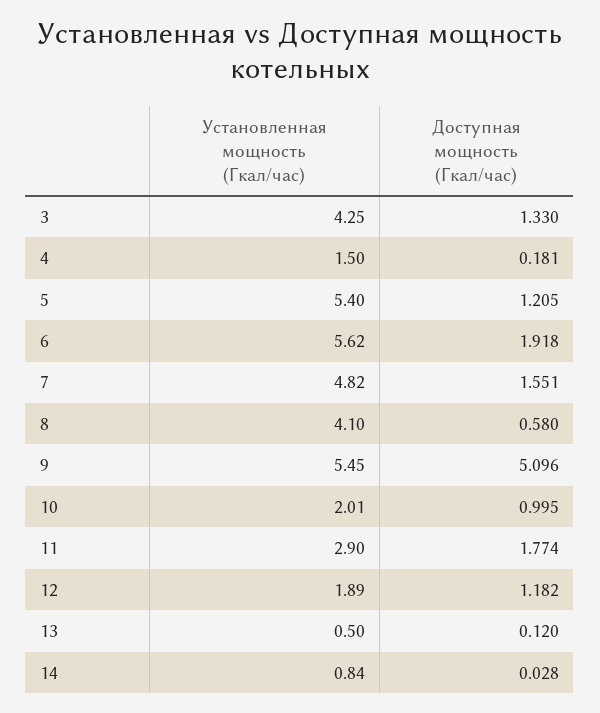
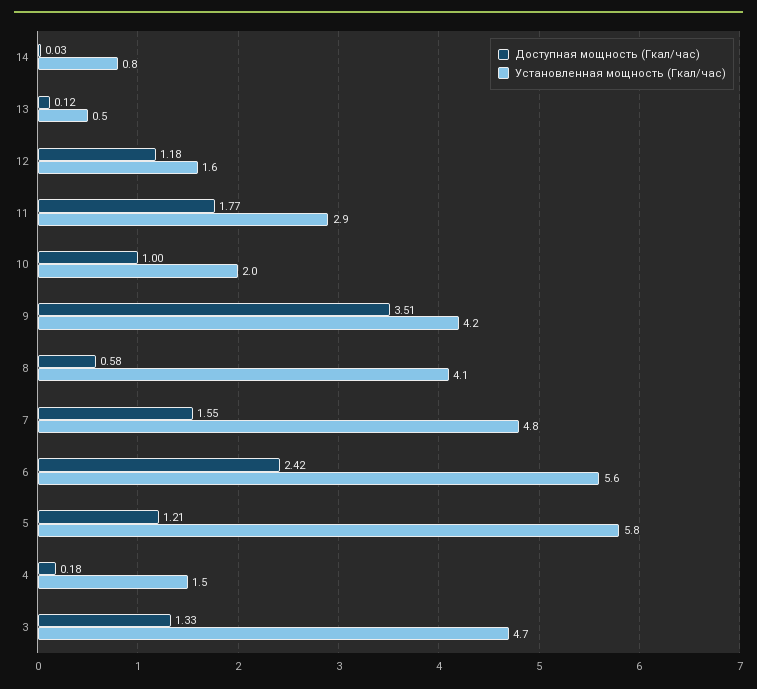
  {
    "Установленная мощность (Гкал/час)": {
-     "3": 4.25,
+     "3": 4.7,
      "4": 1.5,
-     "5": 5.4,
+     "5": 5.8,
      "6": 5.62,
      "7": 4.82,
      "8": 4.1,
-     "9": 5.45,
+     "9": 4.2,
      "10": 2.01,
      "11": 2.9,
-     "12": 1.89,
+     "12": 1.6,
      "13": 0.5,
      "14": 0.84
    },
    "Доступная мощность (Гкал/час)": {
      "3": 1.33,
      "4": 0.181,
      "5": 1.205,
-     "6": 1.918,
+     "6": 2.42,
      "7": 1.551,
      "8": 0.58,
-     "9": 5.096,
+     "9": 3.51,
      "10": 0.995,
      "11": 1.774,
      "12": 1.182,
      "13": 0.12,
      "14": 0.028
    }
  }

